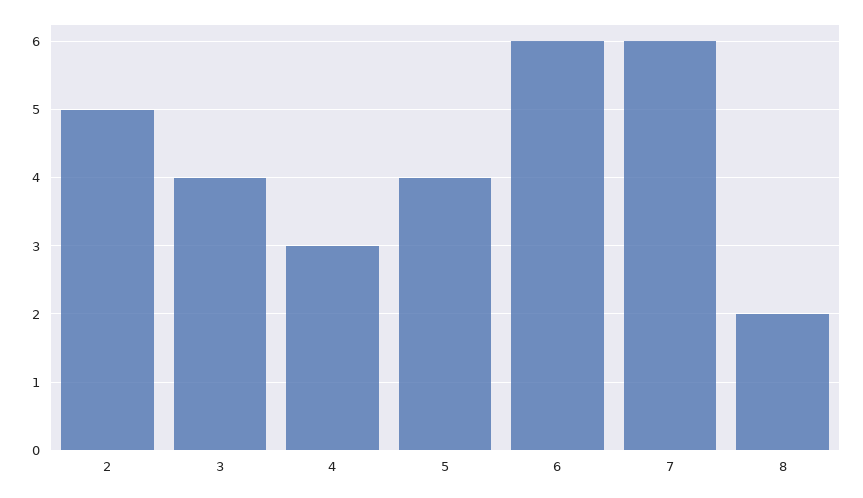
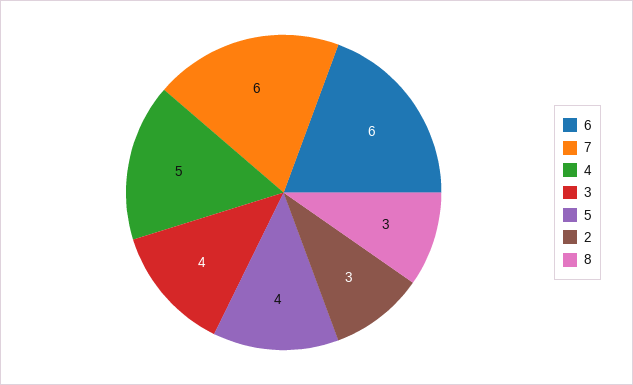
  {
-   "2": 5,
+   "2": 3,
    "3": 4,
-   "4": 3,
+   "4": 5,
    "5": 4,
    "6": 6,
    "7": 6,
-   "8": 2
+   "8": 3
  }

